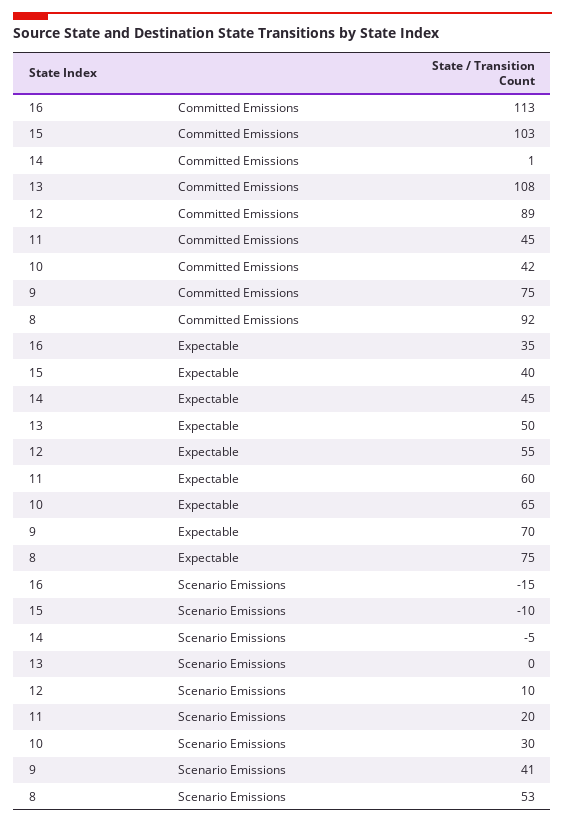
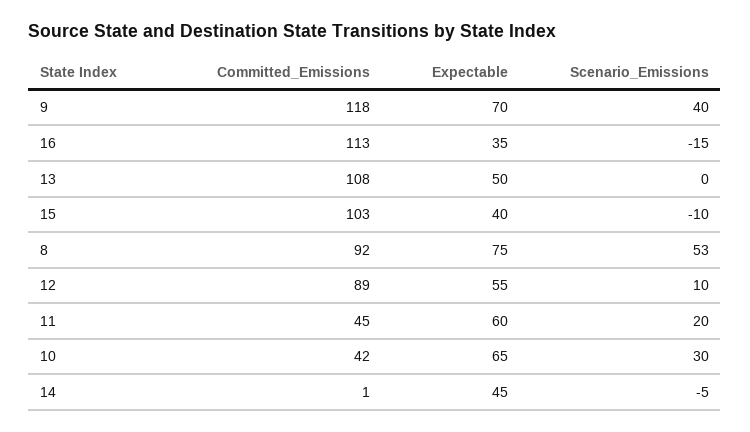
  {
    "16": {
      "Committed Emissions": 113,
      "Expectable": 35,
      "Scenario Emissions": -15
    },
    "15": {
      "Committed Emissions": 103,
      "Expectable": 40,
      "Scenario Emissions": -10
    },
    "14": {
      "Committed Emissions": 1,
      "Expectable": 45,
      "Scenario Emissions": -5
    },
    "13": {
      "Committed Emissions": 108,
      "Expectable": 50,
      "Scenario Emissions": 0
    },
    "12": {
      "Committed Emissions": 89,
      "Expectable": 55,
      "Scenario Emissions": 10
    },
    "11": {
      "Committed Emissions": 45,
      "Expectable": 60,
      "Scenario Emissions": 20
    },
    "10": {
      "Committed Emissions": 42,
      "Expectable": 65,
      "Scenario Emissions": 30
    },
    "9": {
-     "Committed Emissions": 75,
+     "Committed Emissions": 118,
      "Expectable": 70,
-     "Scenario Emissions": 41
+     "Scenario Emissions": 40
    },
    "8": {
      "Committed Emissions": 92,
      "Expectable": 75,
      "Scenario Emissions": 53
    }
  }

